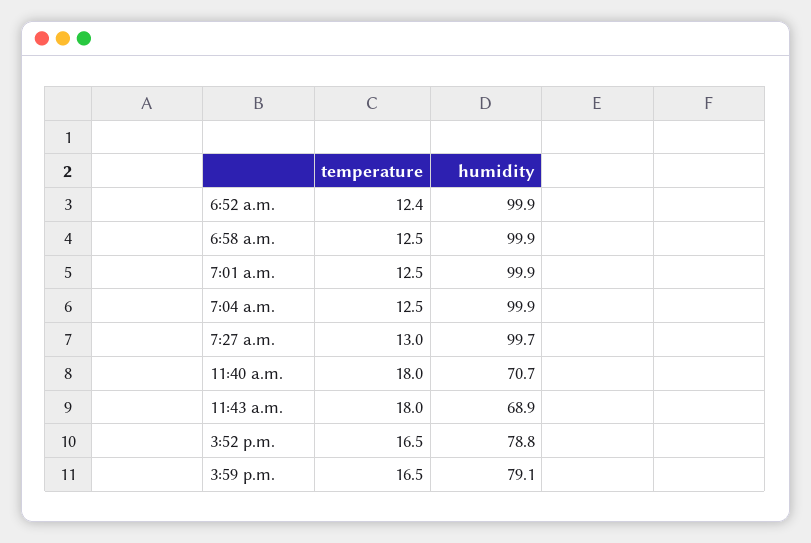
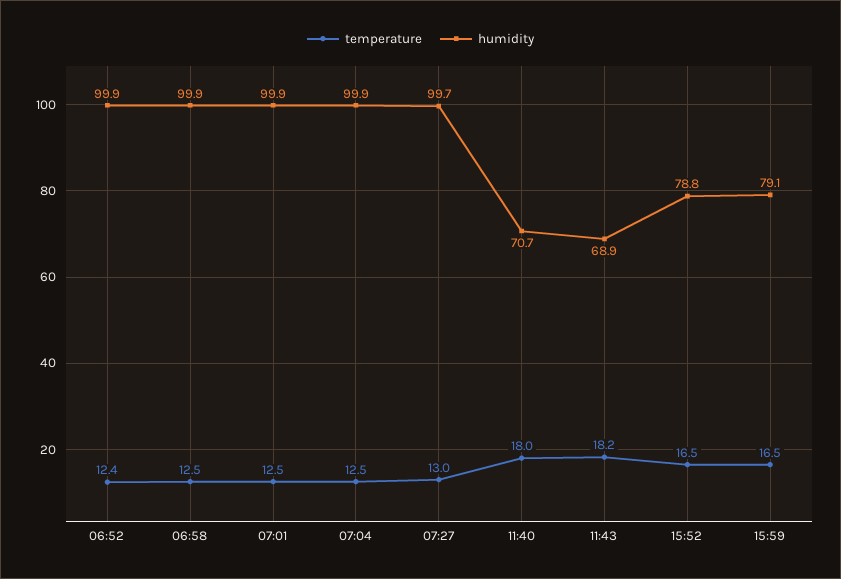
  {
    "temperature": {
      "6:52 a.m.": 12.4,
      "6:58 a.m.": 12.5,
      "7:01 a.m.": 12.5,
      "7:04 a.m.": 12.5,
      "7:27 a.m.": 13,
      "11:40 a.m.": 18,
-     "11:43 a.m.": 18,
+     "11:43 a.m.": 18.2,
      "3:52 p.m.": 16.5,
      "3:59 p.m.": 16.5
    },
    "humidity": {
      "6:52 a.m.": 99.9,
      "6:58 a.m.": 99.9,
      "7:01 a.m.": 99.9,
      "7:04 a.m.": 99.9,
      "7:27 a.m.": 99.7,
      "11:40 a.m.": 70.7,
      "11:43 a.m.": 68.9,
      "3:52 p.m.": 78.8,
      "3:59 p.m.": 79.1
    }
  }

